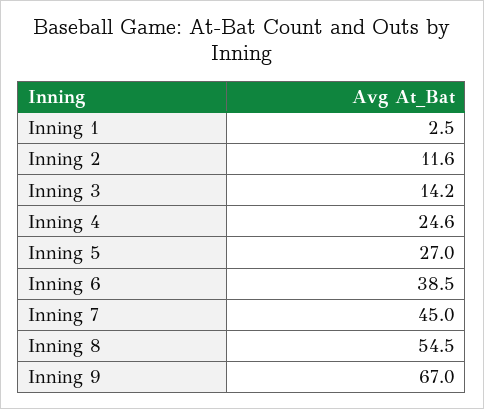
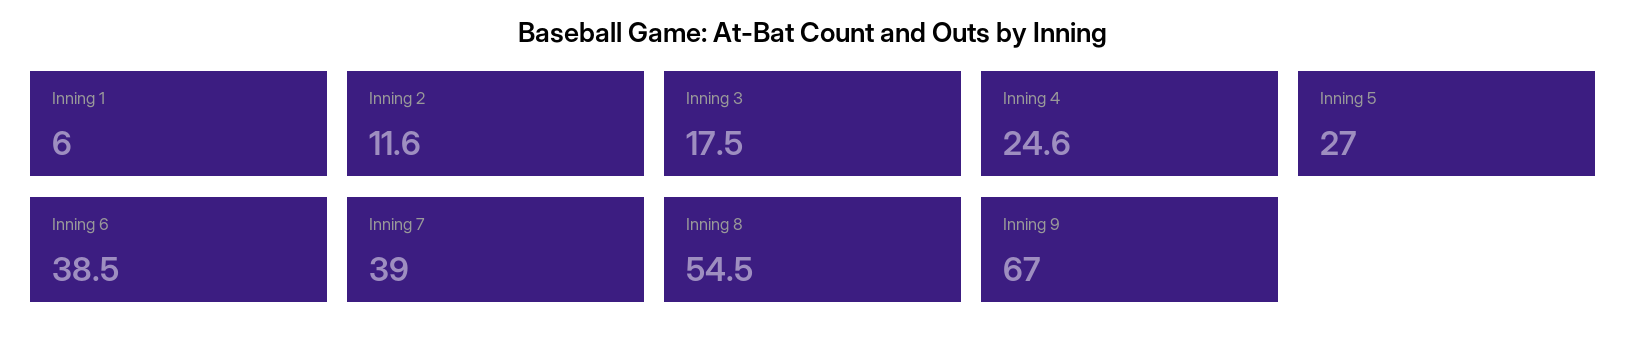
  {
-   "Inning 1": 2.5,
+   "Inning 1": 6,
    "Inning 2": 11.6,
-   "Inning 3": 14.2,
+   "Inning 3": 17.5,
    "Inning 4": 24.6,
    "Inning 5": 27,
    "Inning 6": 38.5,
-   "Inning 7": 45,
+   "Inning 7": 39,
    "Inning 8": 54.5,
    "Inning 9": 67
  }

